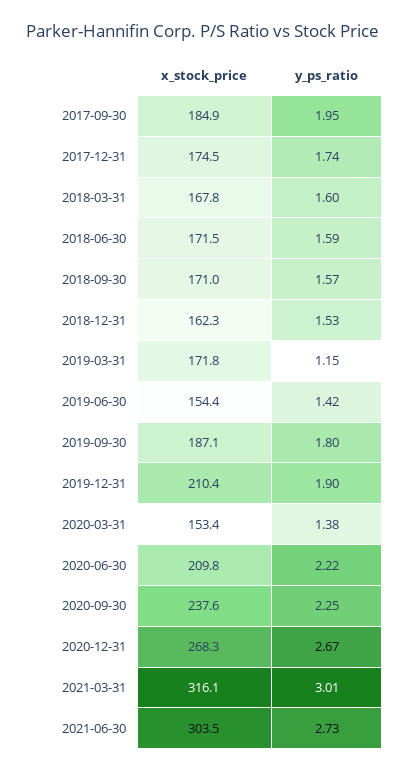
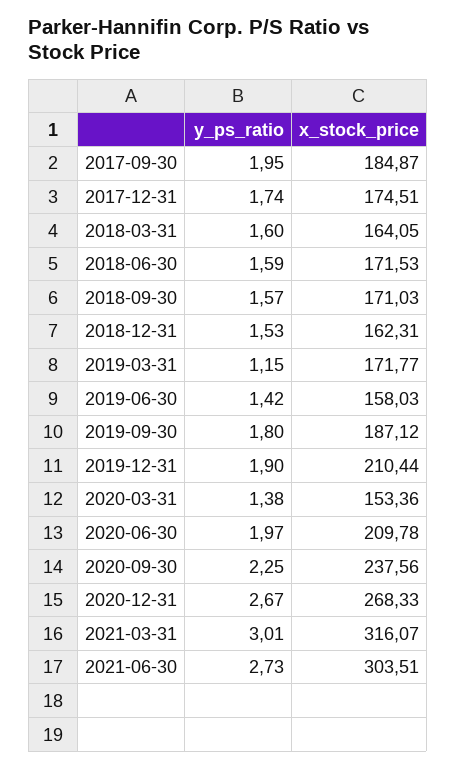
  {
    "x_stock_price": {
      "2017-09-30": 184.87,
      "2017-12-31": 174.51,
-     "2018-03-31": 167.8,
+     "2018-03-31": 164.05,
      "2018-06-30": 171.53,
      "2018-09-30": 171.03,
      "2018-12-31": 162.31,
      "2019-03-31": 171.77,
-     "2019-06-30": 154.4,
+     "2019-06-30": 158.03,
      "2019-09-30": 187.12,
      "2019-12-31": 210.44,
      "2020-03-31": 153.36,
      "2020-06-30": 209.78,
      "2020-09-30": 237.56,
      "2020-12-31": 268.33,
      "2021-03-31": 316.07,
      "2021-06-30": 303.51
    },
    "y_ps_ratio": {
      "2017-09-30": 1.95,
      "2017-12-31": 1.74,
      "2018-03-31": 1.6,
      "2018-06-30": 1.59,
      "2018-09-30": 1.57,
      "2018-12-31": 1.53,
      "2019-03-31": 1.15,
      "2019-06-30": 1.42,
      "2019-09-30": 1.8,
      "2019-12-31": 1.9,
      "2020-03-31": 1.38,
-     "2020-06-30": 2.22,
+     "2020-06-30": 1.97,
      "2020-09-30": 2.25,
      "2020-12-31": 2.67,
      "2021-03-31": 3.01,
      "2021-06-30": 2.73
    }
  }

